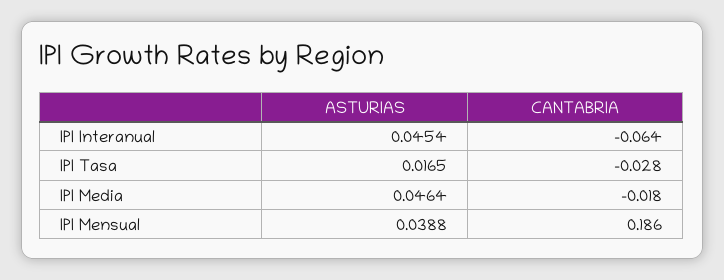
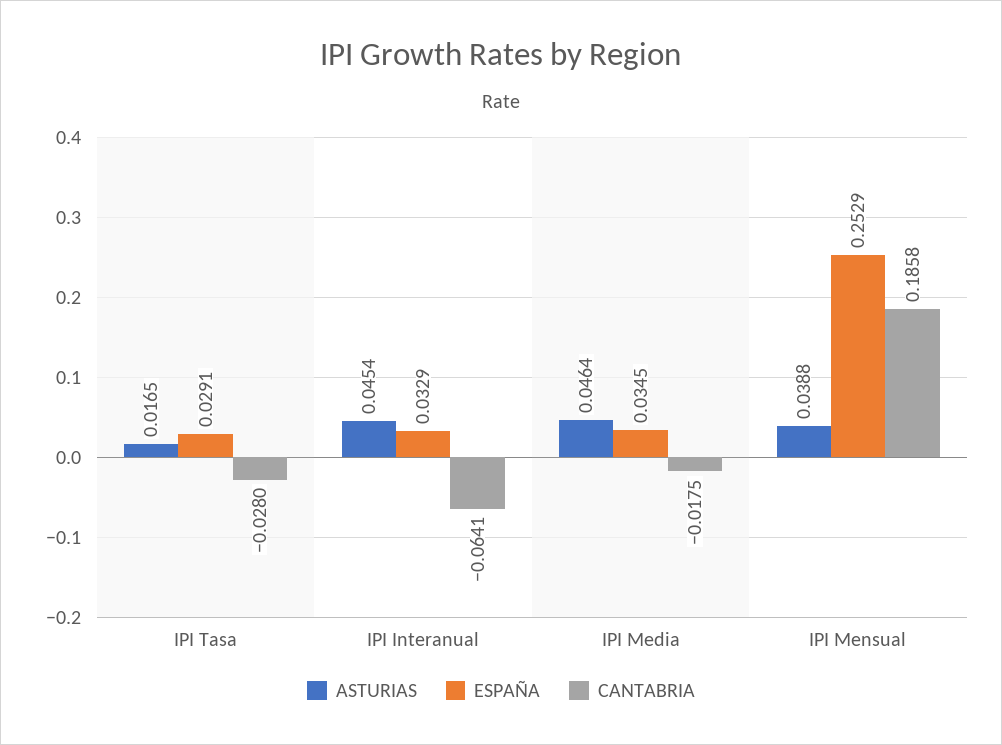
  {
    "ASTURIAS": {
      "IPI Interanual": 0.0454,
      "IPI Tasa": 0.0165,
      "IPI Media": 0.0464,
      "IPI Mensual": 0.0388
    },
    "CANTABRIA": {
      "IPI Interanual": -0.0641,
      "IPI Tasa": -0.028,
      "IPI Media": -0.0175,
      "IPI Mensual": 0.1858
-   }
+   },
+   "ESPAÑA": {
+     "IPI Tasa": 0.0291,
+     "IPI Interanual": 0.0329,
+     "IPI Media": 0.0345,
+     "IPI Mensual": 0.2529
+   }
  }

